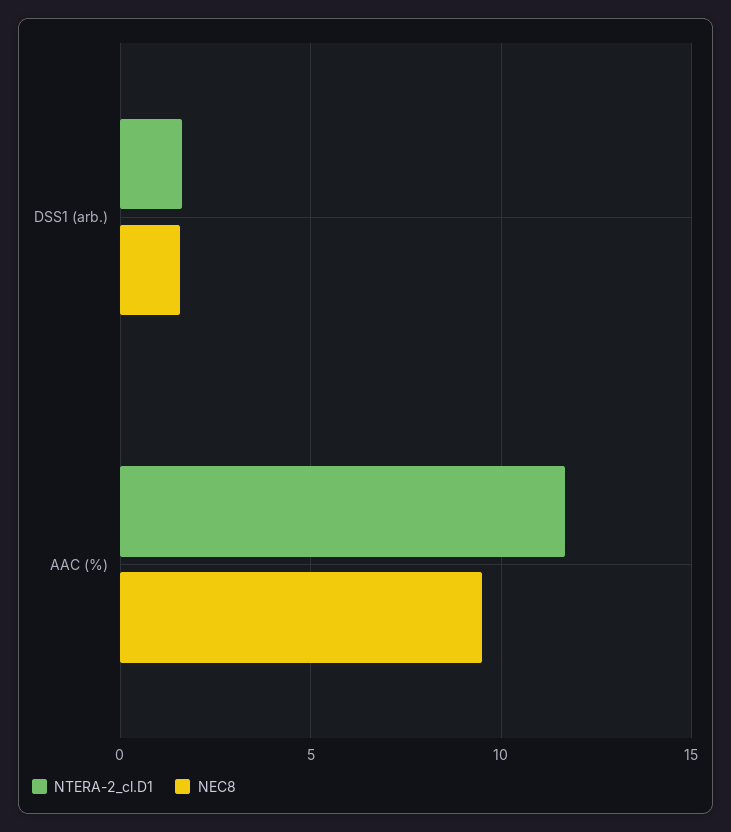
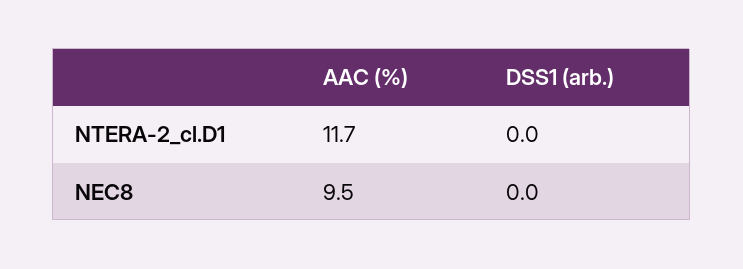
  {
    "NTERA-2_cl.D1": {
-     "DSS1 (arb.)": 1.5,
+     "DSS1 (arb.)": 0,
      "AAC (%)": 11.7
    },
    "NEC8": {
-     "DSS1 (arb.)": 1.5,
+     "DSS1 (arb.)": 0,
      "AAC (%)": 9.5
    }
  }

